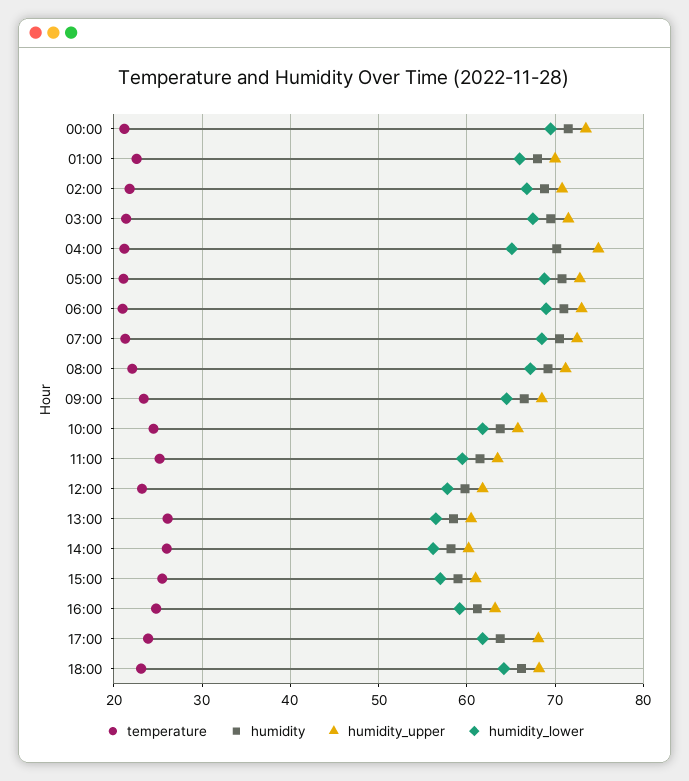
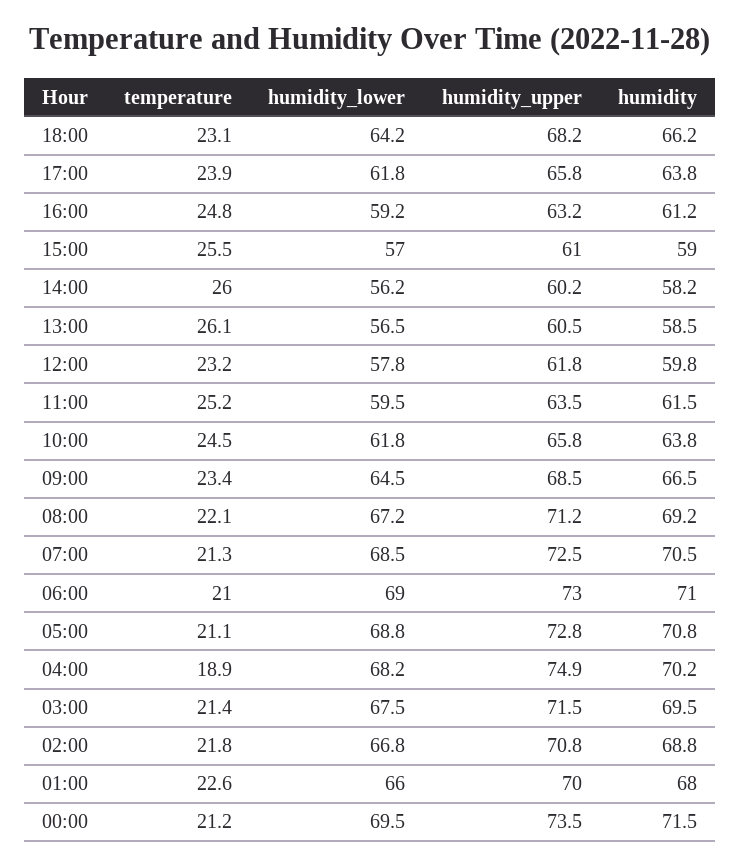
  {
    "temperature": {
      "00:00": 21.2,
      "01:00": 22.6,
      "02:00": 21.8,
      "03:00": 21.4,
-     "04:00": 21,
+     "04:00": 18.9,
      "05:00": 21.1,
      "06:00": 21,
      "07:00": 21.3,
      "08:00": 22.1,
      "09:00": 23.4,
      "10:00": 24.5,
      "11:00": 25.2,
      "12:00": 23.2,
      "13:00": 26.1,
      "14:00": 26,
      "15:00": 25.5,
      "16:00": 24.8,
      "17:00": 23.9,
      "18:00": 23.1
    },
    "humidity": {
      "00:00": 71.5,
      "01:00": 68,
      "02:00": 68.8,
      "03:00": 69.5,
      "04:00": 70.2,
      "05:00": 70.8,
      "06:00": 71,
      "07:00": 70.5,
      "08:00": 69.2,
      "09:00": 66.5,
      "10:00": 63.8,
      "11:00": 61.5,
      "12:00": 59.8,
      "13:00": 58.5,
      "14:00": 58.2,
      "15:00": 59,
      "16:00": 61.2,
      "17:00": 63.8,
      "18:00": 66.2
    },
    "humidity_upper": {
      "00:00": 73.5,
      "01:00": 70,
      "02:00": 70.8,
      "03:00": 71.5,
      "04:00": 74.9,
      "05:00": 72.8,
      "06:00": 73,
      "07:00": 72.5,
      "08:00": 71.2,
      "09:00": 68.5,
      "10:00": 65.8,
      "11:00": 63.5,
      "12:00": 61.8,
      "13:00": 60.5,
      "14:00": 60.2,
      "15:00": 61,
      "16:00": 63.2,
-     "17:00": 68,
+     "17:00": 65.8,
      "18:00": 68.2
    },
    "humidity_lower": {
      "00:00": 69.5,
      "01:00": 66,
      "02:00": 66.8,
      "03:00": 67.5,
-     "04:00": 65,
+     "04:00": 68.2,
      "05:00": 68.8,
      "06:00": 69,
      "07:00": 68.5,
      "08:00": 67.2,
      "09:00": 64.5,
      "10:00": 61.8,
      "11:00": 59.5,
      "12:00": 57.8,
      "13:00": 56.5,
      "14:00": 56.2,
      "15:00": 57,
      "16:00": 59.2,
      "17:00": 61.8,
      "18:00": 64.2
    }
  }

